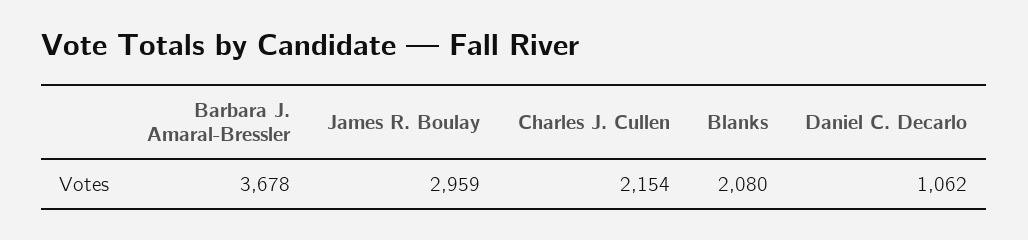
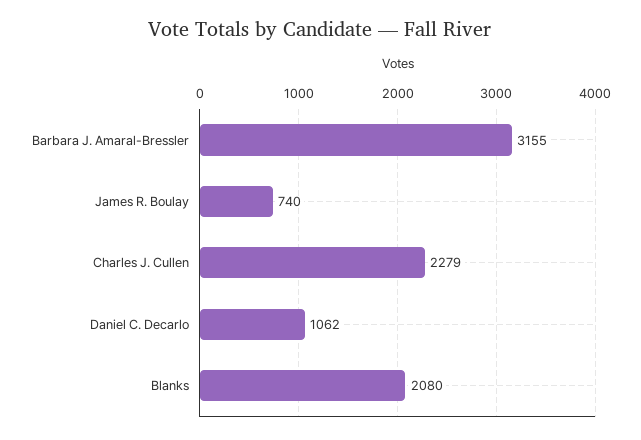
  {
-   "Barbara J. Amaral-Bressler": 3678,
+   "Barbara J. Amaral-Bressler": 3155,
-   "James R. Boulay": 2959,
+   "James R. Boulay": 740,
-   "Charles J. Cullen": 2154,
+   "Charles J. Cullen": 2279,
    "Blanks": 2080,
    "Daniel C. Decarlo": 1062
  }

